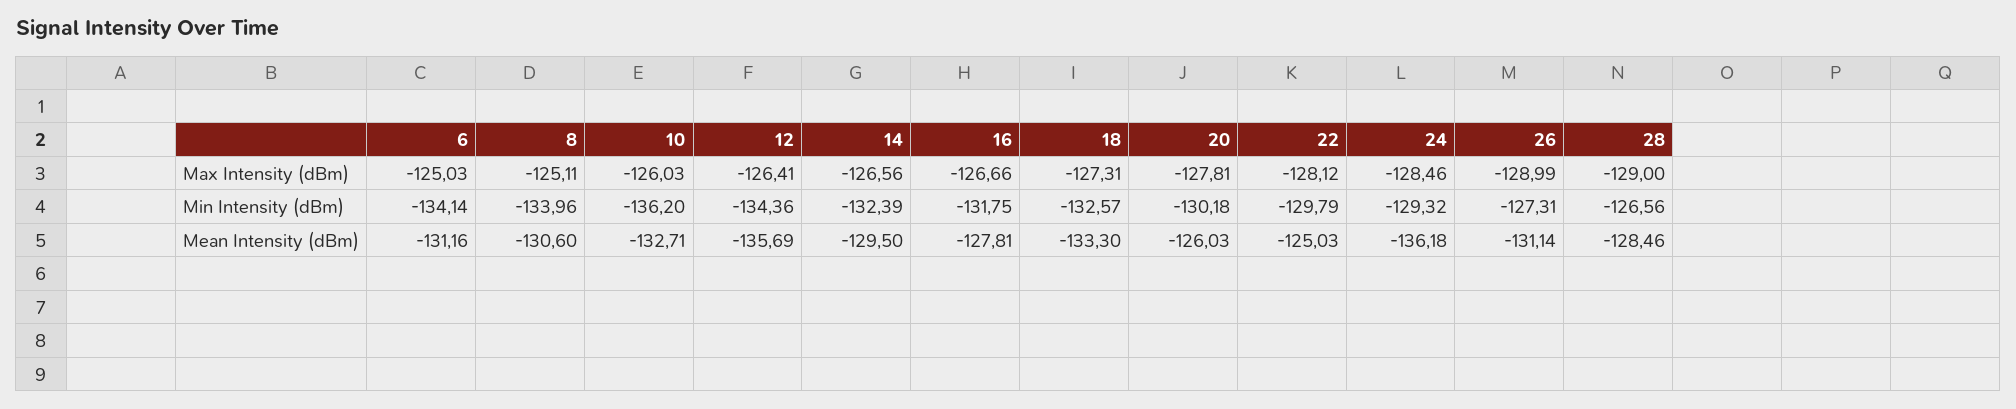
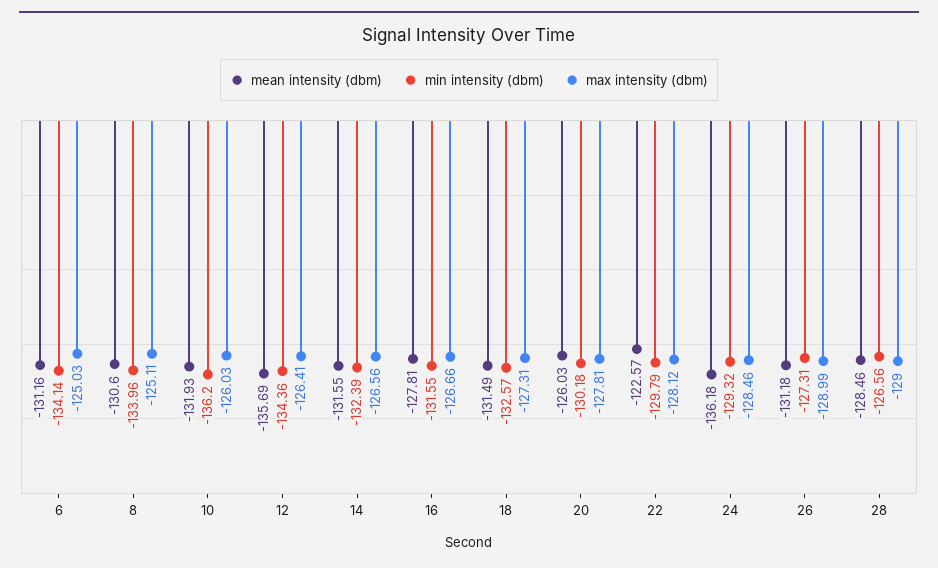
  {
    "Max Intensity (dBm)": {
      "6": -125.03,
      "8": -125.11,
      "10": -126.03,
      "12": -126.41,
      "14": -126.56,
      "16": -126.66,
      "18": -127.31,
      "20": -127.81,
      "22": -128.12,
      "24": -128.46,
      "26": -128.99,
      "28": -129
    },
    "Min Intensity (dBm)": {
      "6": -134.14,
      "8": -133.96,
      "10": -136.2,
      "12": -134.36,
      "14": -132.39,
-     "16": -131.75,
+     "16": -131.55,
      "18": -132.57,
      "20": -130.18,
      "22": -129.79,
      "24": -129.32,
      "26": -127.31,
      "28": -126.56
    },
    "Mean Intensity (dBm)": {
      "6": -131.16,
      "8": -130.6,
-     "10": -132.71,
+     "10": -131.93,
      "12": -135.69,
-     "14": -129.5,
+     "14": -131.55,
      "16": -127.81,
-     "18": -133.3,
+     "18": -131.49,
      "20": -126.03,
-     "22": -125.03,
+     "22": -122.57,
      "24": -136.18,
-     "26": -131.14,
+     "26": -131.18,
      "28": -128.46
    }
  }

